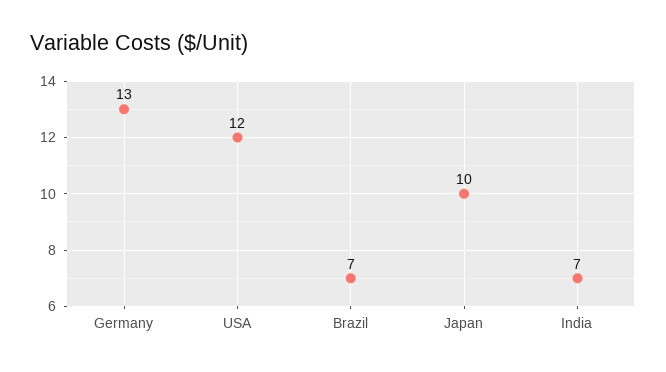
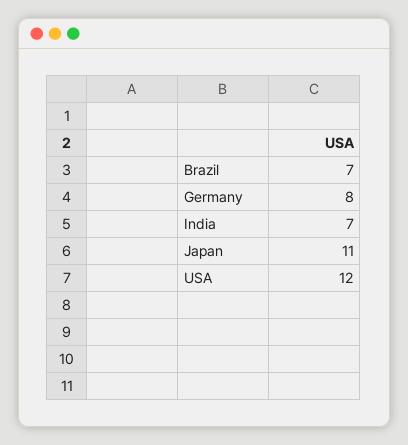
  {
-   "Germany": 13,
+   "Germany": 8,
    "USA": 12,
    "Brazil": 7,
-   "Japan": 10,
+   "Japan": 11,
    "India": 7
  }

